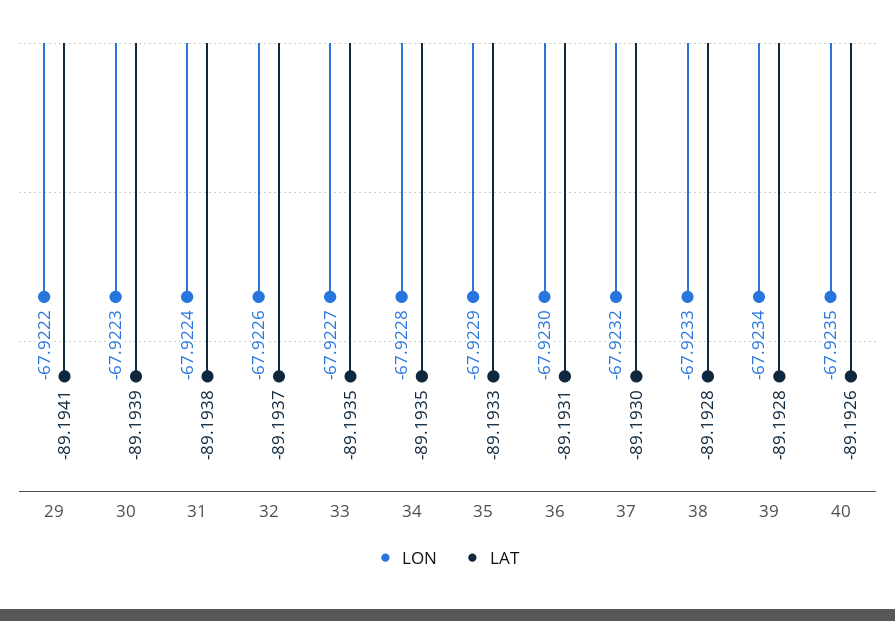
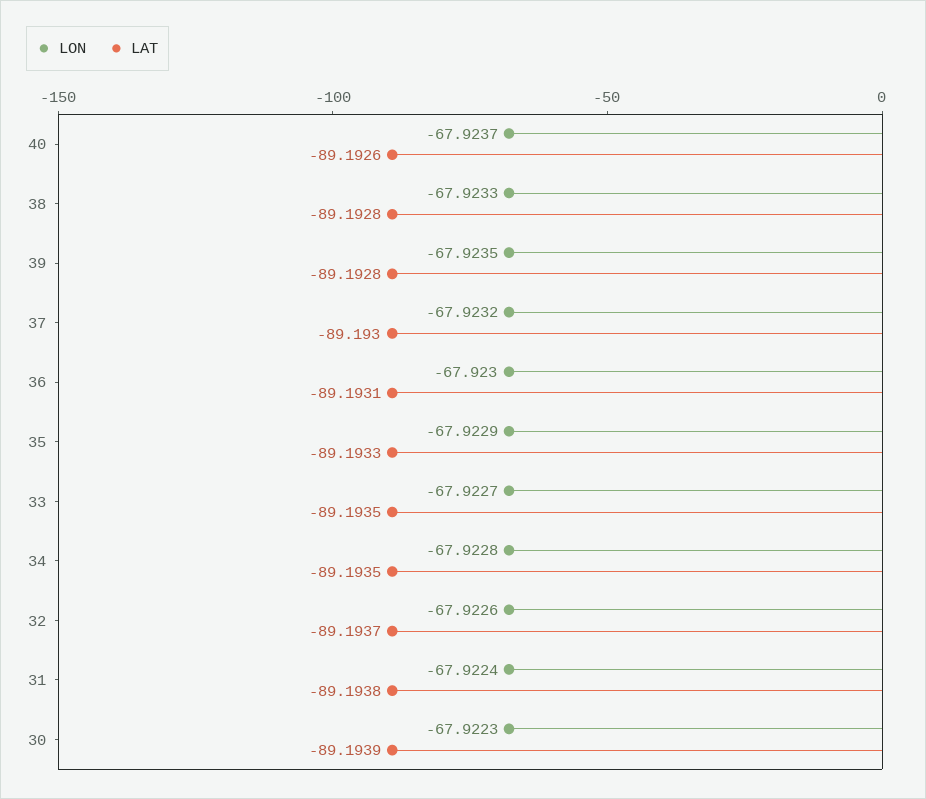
  {
    "LON": {
-     "29": -67.9222,
      "30": -67.9223,
      "31": -67.9224,
      "32": -67.9226,
      "33": -67.9227,
      "34": -67.9228,
      "35": -67.9229,
      "36": -67.923,
      "37": -67.9232,
      "38": -67.9233,
-     "39": -67.9234,
+     "39": -67.9235,
-     "40": -67.9235
+     "40": -67.9237
    },
    "LAT": {
-     "29": -89.1941,
      "30": -89.1939,
      "31": -89.1938,
      "32": -89.1937,
      "33": -89.1935,
      "34": -89.1935,
      "35": -89.1933,
      "36": -89.1931,
      "37": -89.193,
      "38": -89.1928,
      "39": -89.1928,
      "40": -89.1926
    }
  }

